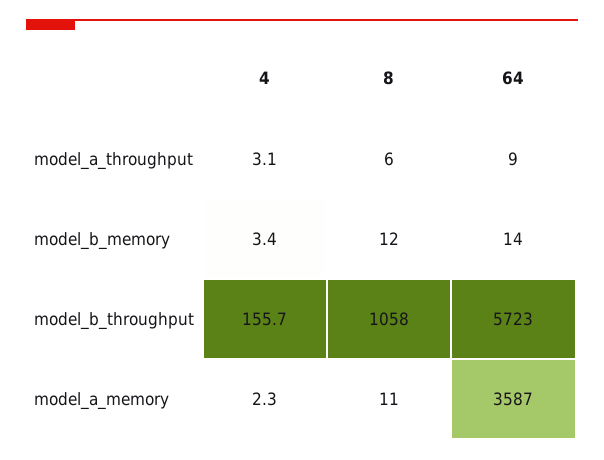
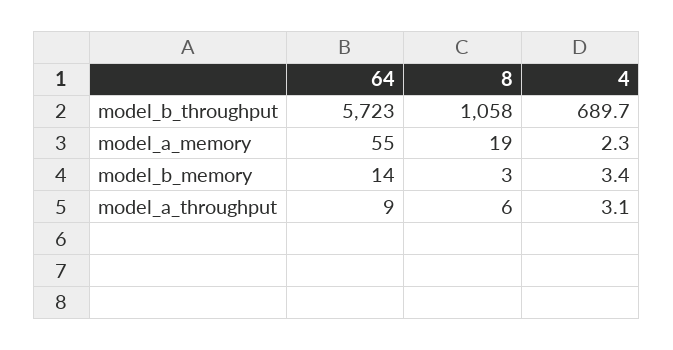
  {
    "4": {
      "model_a_throughput": 3.1,
      "model_b_memory": 3.4,
-     "model_b_throughput": 155.7,
+     "model_b_throughput": 689.7,
      "model_a_memory": 2.3
    },
    "8": {
      "model_a_throughput": 6,
-     "model_b_memory": 12,
+     "model_b_memory": 3,
      "model_b_throughput": 1058,
-     "model_a_memory": 11
+     "model_a_memory": 19
    },
    "64": {
      "model_a_throughput": 9,
      "model_b_memory": 14,
      "model_b_throughput": 5723,
-     "model_a_memory": 3587
+     "model_a_memory": 55
    }
  }

